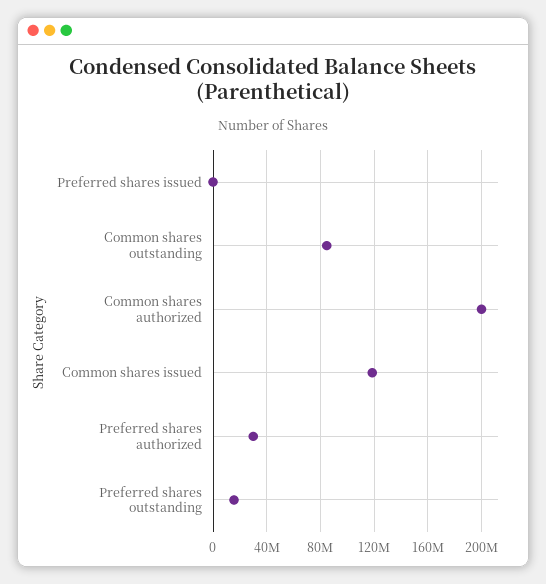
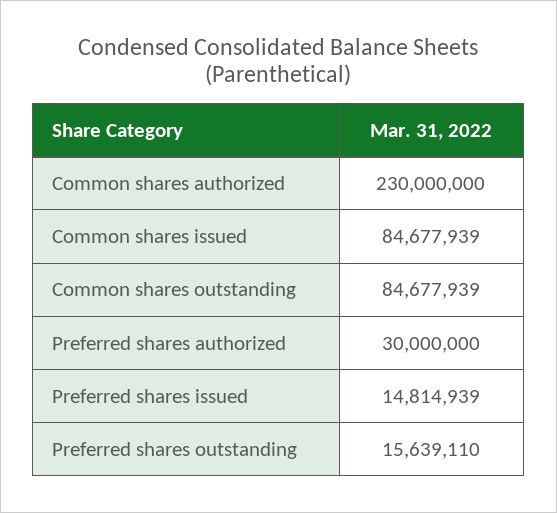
  {
-   "Preferred shares issued": 0,
+   "Preferred shares issued": 14814939,
    "Common shares outstanding": 84677939,
-   "Common shares authorized": 200000000,
+   "Common shares authorized": 230000000,
-   "Common shares issued": 120000000,
+   "Common shares issued": 84677939,
    "Preferred shares authorized": 30000000,
    "Preferred shares outstanding": 15639110
  }

